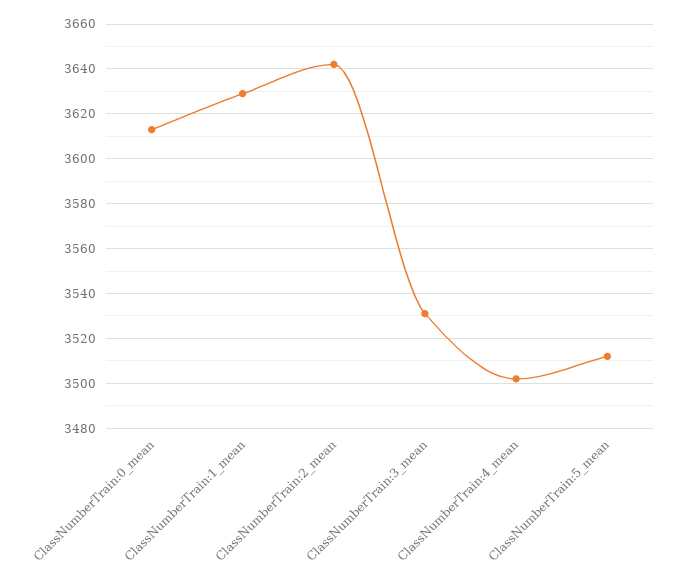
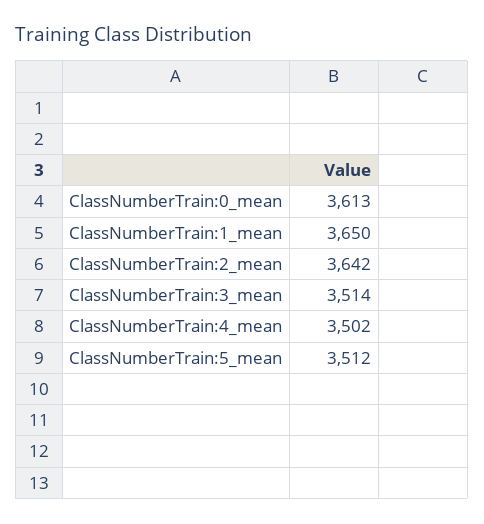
  {
    "ClassNumberTrain:0_mean": 3613,
-   "ClassNumberTrain:1_mean": 3630,
+   "ClassNumberTrain:1_mean": 3650,
    "ClassNumberTrain:2_mean": 3642,
-   "ClassNumberTrain:3_mean": 3530,
+   "ClassNumberTrain:3_mean": 3514,
    "ClassNumberTrain:4_mean": 3502,
    "ClassNumberTrain:5_mean": 3512
  }

